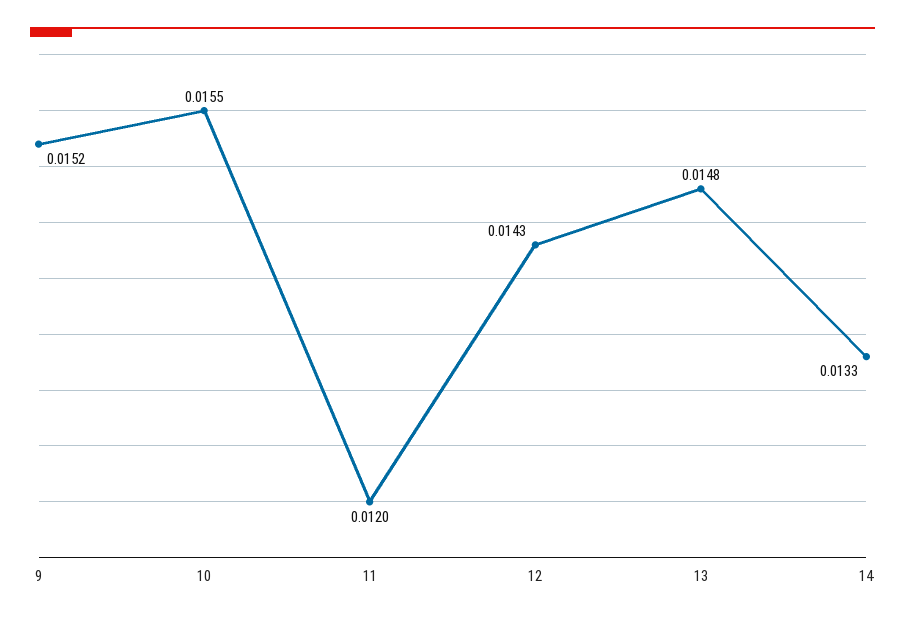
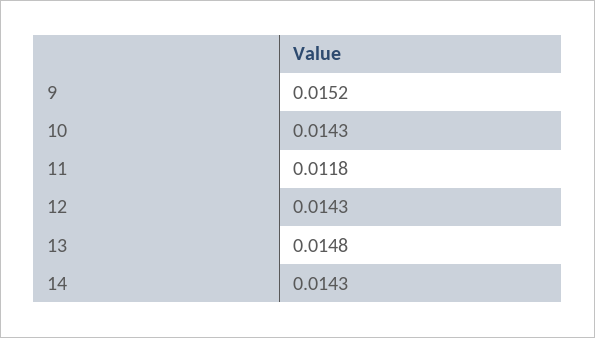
  {
    "9": 0.0152,
-   "10": 0.0155,
+   "10": 0.0143,
-   "11": 0.012,
+   "11": 0.0118,
    "12": 0.0143,
    "13": 0.0148,
-   "14": 0.0133
+   "14": 0.0143
  }

